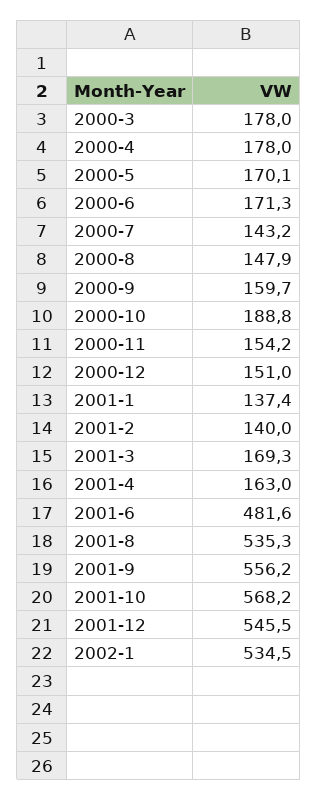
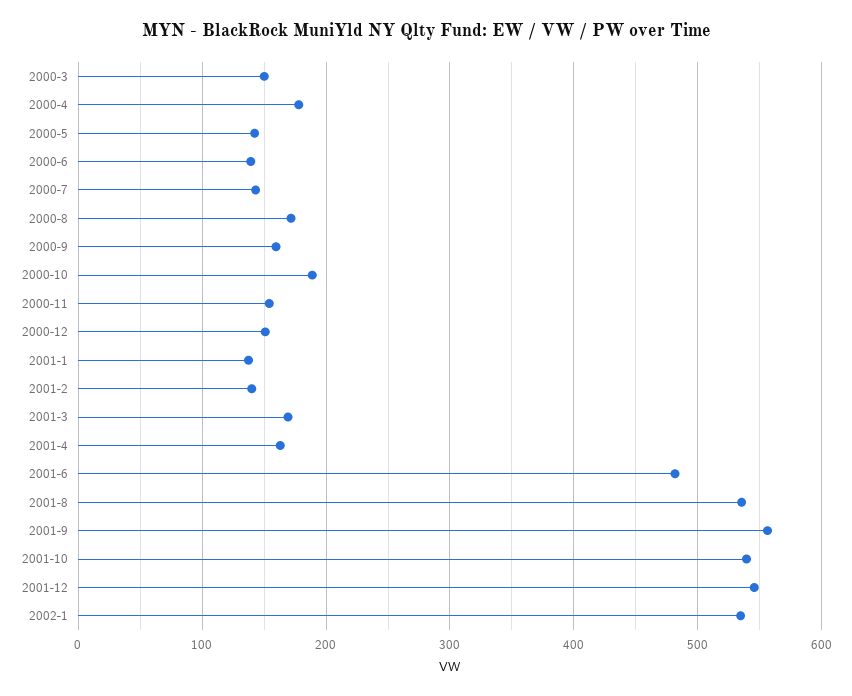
  {
-   "2000-3": 178,
+   "2000-3": 150,
    "2000-4": 178,
-   "2000-5": 170.1,
+   "2000-5": 140,
-   "2000-6": 171.3,
+   "2000-6": 140,
    "2000-7": 143.2,
-   "2000-8": 147.9,
+   "2000-8": 170,
    "2000-9": 159.7,
    "2000-10": 188.8,
    "2000-11": 154.2,
    "2000-12": 151,
    "2001-1": 137.4,
    "2001-2": 140,
    "2001-3": 169.3,
    "2001-4": 163,
    "2001-6": 481.6,
    "2001-8": 535.3,
    "2001-9": 556.2,
-   "2001-10": 568.2,
+   "2001-10": 540,
    "2001-12": 545.5,
    "2002-1": 534.5
  }

